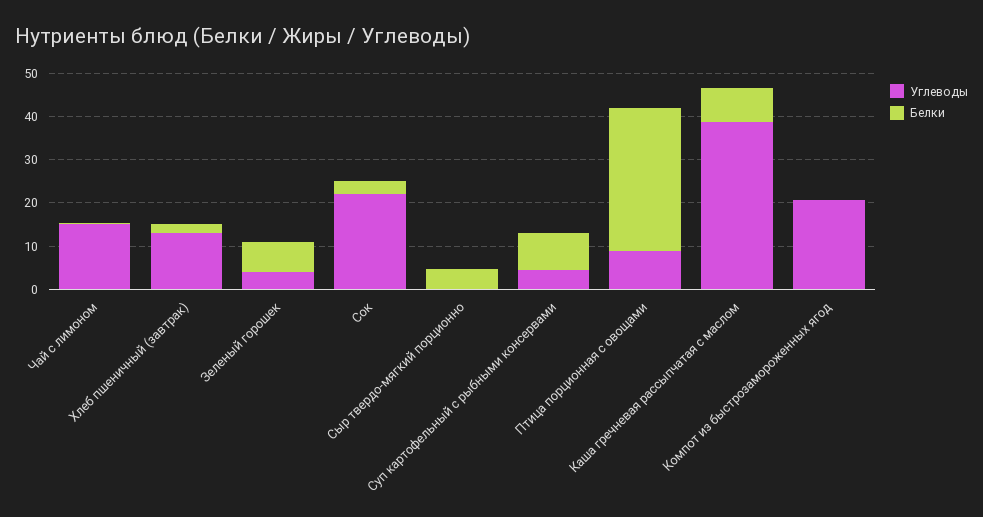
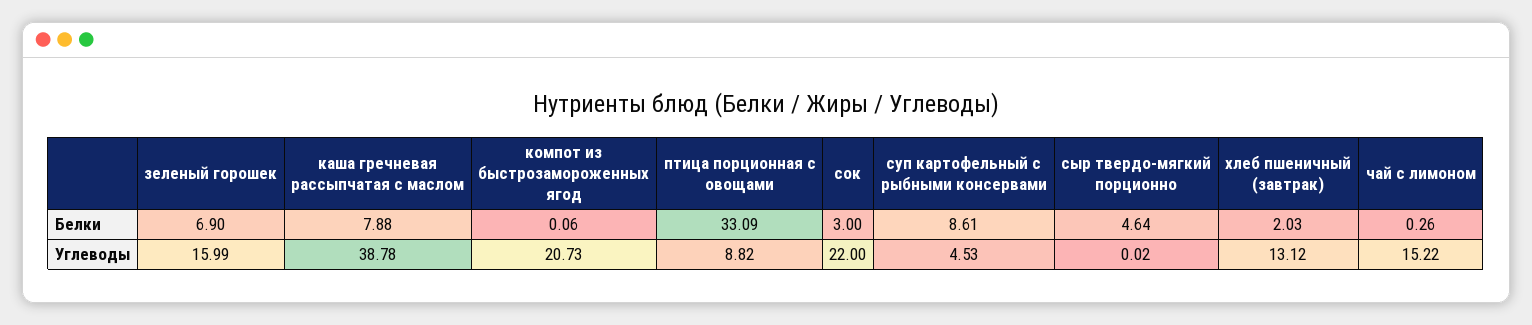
  {
    "Углеводы": {
      "Чай с лимоном": 15.22,
      "Хлеб пшеничный (завтрак)": 13.12,
-     "Зеленый горошек": 4,
+     "Зеленый горошек": 15.99,
      "Сок": 22,
      "Сыр твердо-мягкий порционно": 0.02,
      "Суп картофельный с рыбными консервами": 4.53,
      "Птица порционная с овощами": 8.82,
      "Каша гречневая рассыпчатая с маслом": 38.78,
      "Компот из быстрозамороженных ягод": 20.73
    },
    "Белки": {
      "Чай с лимоном": 0.26,
      "Хлеб пшеничный (завтрак)": 2.03,
      "Зеленый горошек": 6.9,
      "Сок": 3,
      "Сыр твердо-мягкий порционно": 4.64,
      "Суп картофельный с рыбными консервами": 8.61,
      "Птица порционная с овощами": 33.09,
      "Каша гречневая рассыпчатая с маслом": 7.88,
      "Компот из быстрозамороженных ягод": 0.06
    }
  }

